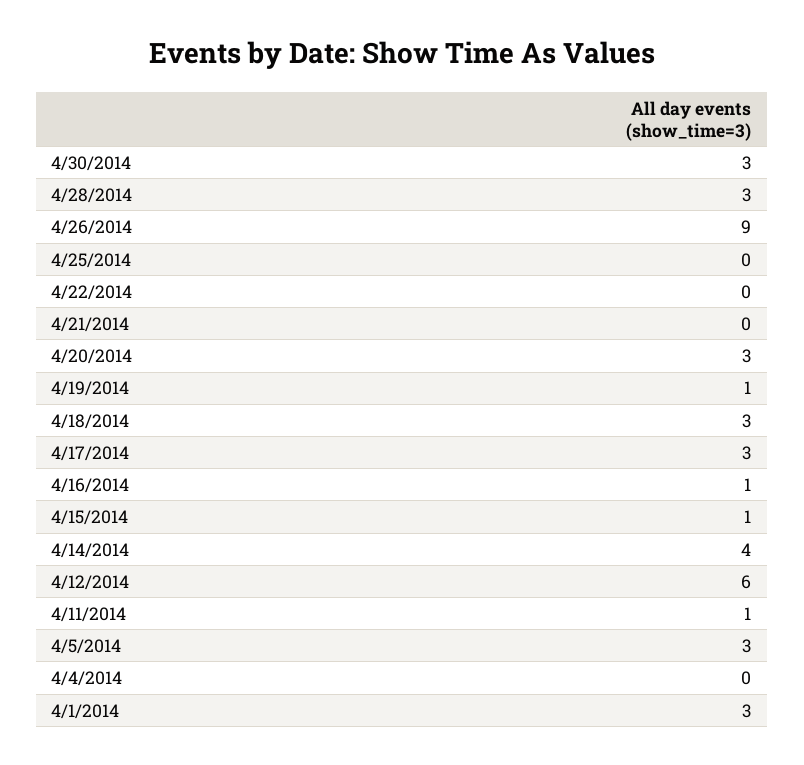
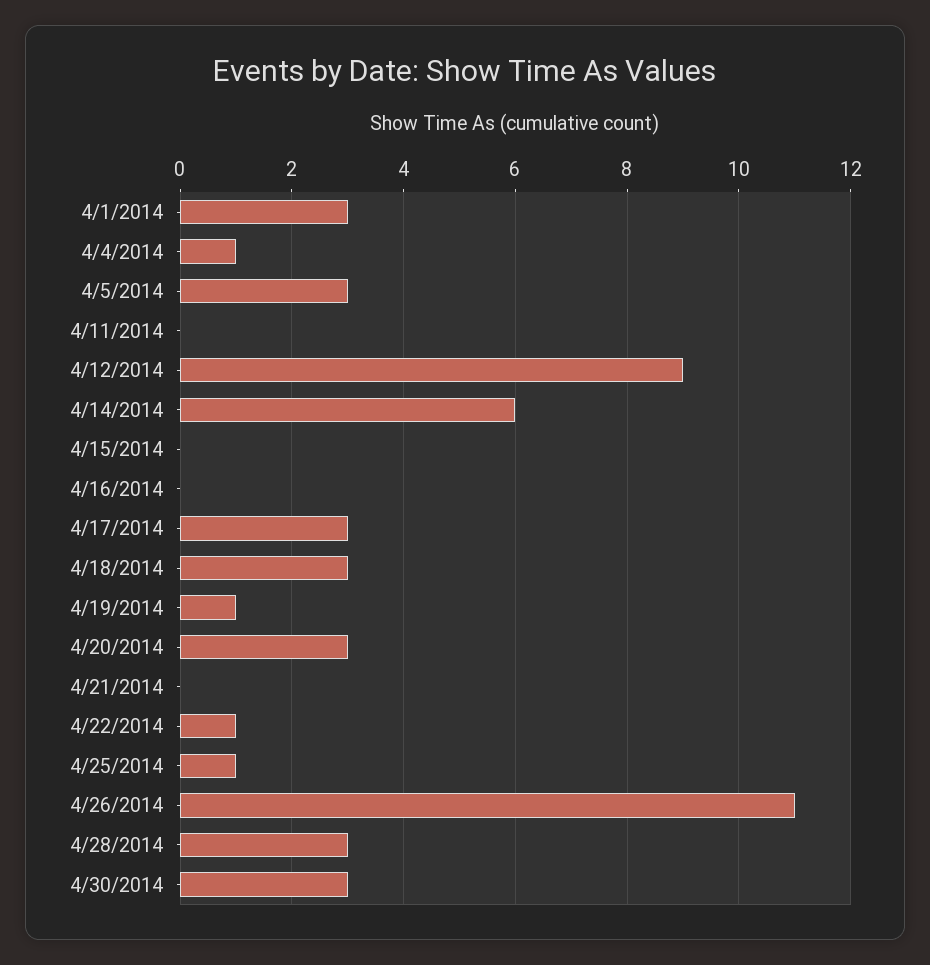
  {
    "4/30/2014": 3,
    "4/28/2014": 3,
-   "4/26/2014": 9,
+   "4/26/2014": 11,
-   "4/25/2014": 0,
+   "4/25/2014": 1,
-   "4/22/2014": 0,
+   "4/22/2014": 1,
    "4/21/2014": 0,
    "4/20/2014": 3,
    "4/19/2014": 1,
    "4/18/2014": 3,
    "4/17/2014": 3,
-   "4/16/2014": 1,
+   "4/16/2014": 0,
-   "4/15/2014": 1,
+   "4/15/2014": 0,
-   "4/14/2014": 4,
+   "4/14/2014": 6,
-   "4/12/2014": 6,
+   "4/12/2014": 9,
-   "4/11/2014": 1,
+   "4/11/2014": 0,
    "4/5/2014": 3,
-   "4/4/2014": 0,
+   "4/4/2014": 1,
    "4/1/2014": 3
  }

